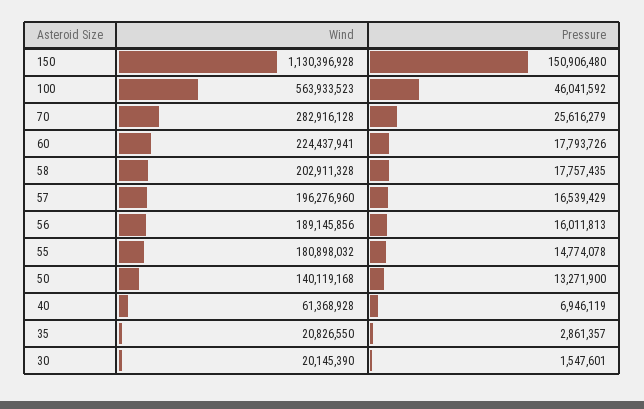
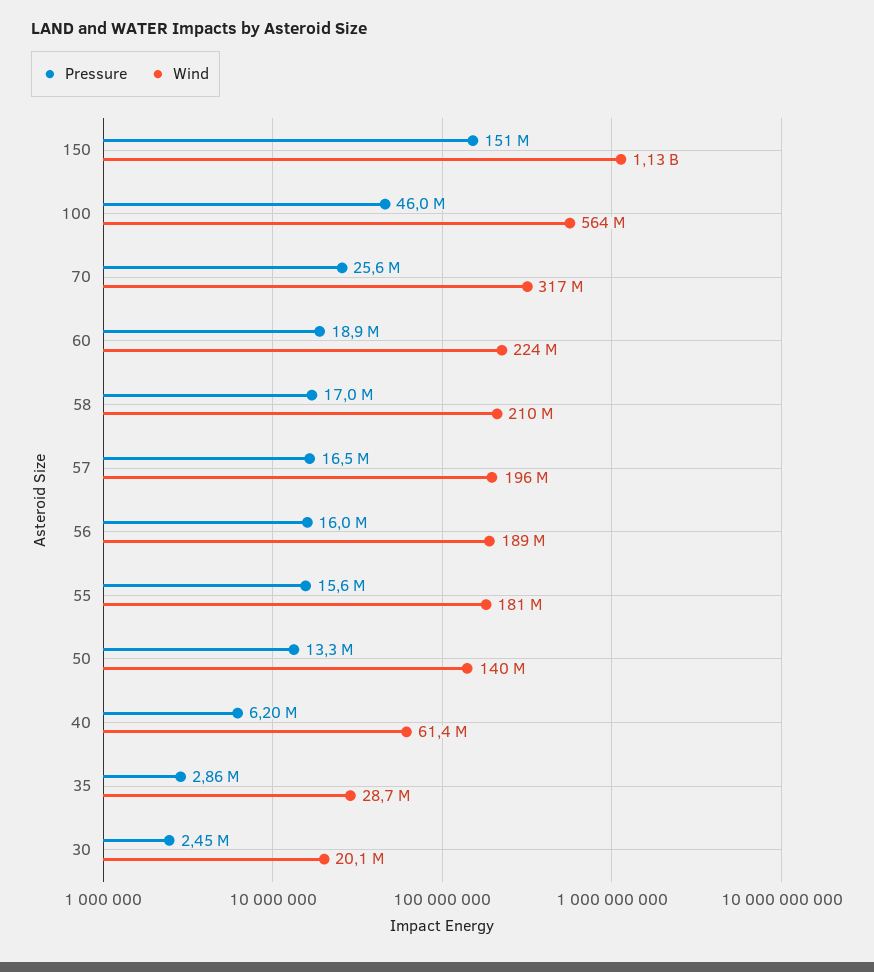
  {
    "Wind": {
      "150": 1130396928,
      "100": 563933523,
-     "70": 282916128,
+     "70": 317000000,
      "60": 224437941,
-     "58": 202911328,
+     "58": 210000000,
      "57": 196276960,
      "56": 189145856,
      "55": 180898032,
      "50": 140119168,
      "40": 61368928,
-     "35": 20826550,
+     "35": 28700000,
      "30": 20145390
    },
    "Pressure": {
      "150": 150906480,
      "100": 46041592,
      "70": 25616279,
-     "60": 17793726,
+     "60": 18900000,
-     "58": 17757435,
+     "58": 17000000,
      "57": 16539429,
      "56": 16011813,
-     "55": 14774078,
+     "55": 15600000,
      "50": 13271900,
-     "40": 6946119,
+     "40": 6200000,
      "35": 2861357,
-     "30": 1547601
+     "30": 2450000
    }
  }

